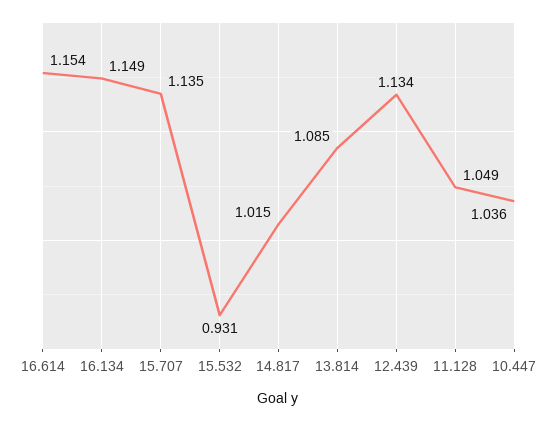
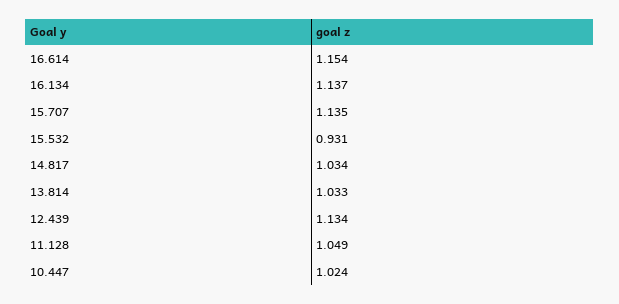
  {
    "16.614": 1.154,
-   "16.134": 1.149,
+   "16.134": 1.137,
    "15.707": 1.135,
    "15.532": 0.931,
-   "14.817": 1.015,
+   "14.817": 1.034,
-   "13.814": 1.085,
+   "13.814": 1.033,
    "12.439": 1.134,
    "11.128": 1.049,
-   "10.447": 1.036
+   "10.447": 1.024
  }

